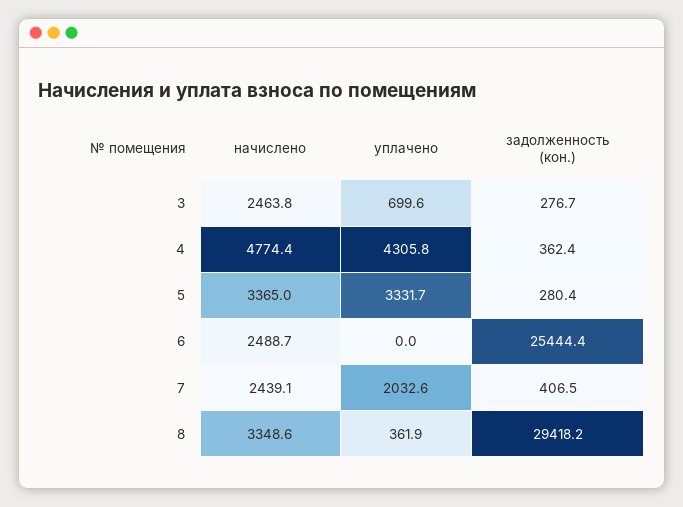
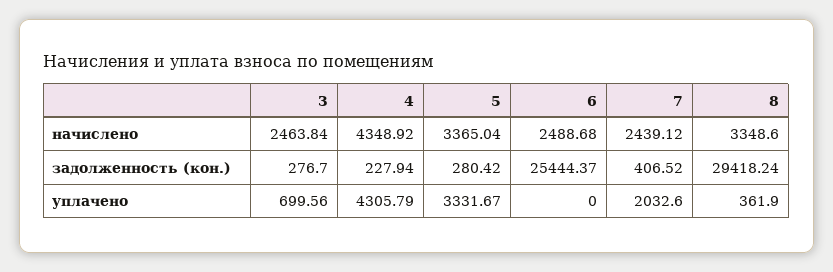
  {
    "начислено": {
      "3": 2463.84,
-     "4": 4774.4,
+     "4": 4348.92,
      "5": 3365.04,
      "6": 2488.68,
      "7": 2439.12,
      "8": 3348.6
    },
    "уплачено": {
      "3": 699.56,
      "4": 4305.79,
      "5": 3331.67,
      "6": 0,
      "7": 2032.6,
      "8": 361.9
    },
    "задолженность (кон.)": {
      "3": 276.7,
-     "4": 362.4,
+     "4": 227.94,
      "5": 280.42,
      "6": 25444.37,
      "7": 406.52,
      "8": 29418.24
    }
  }

